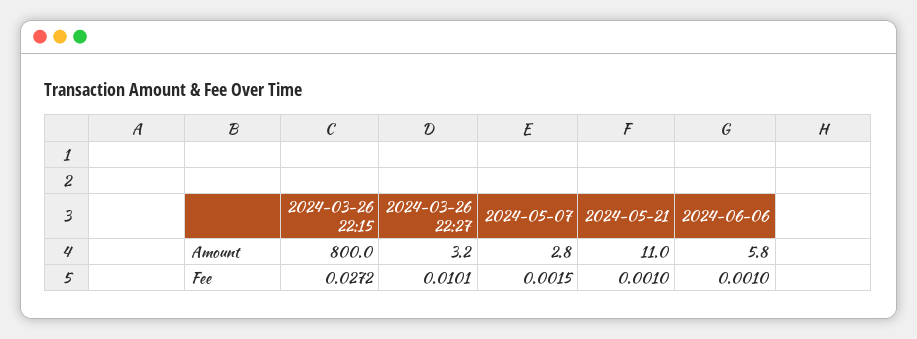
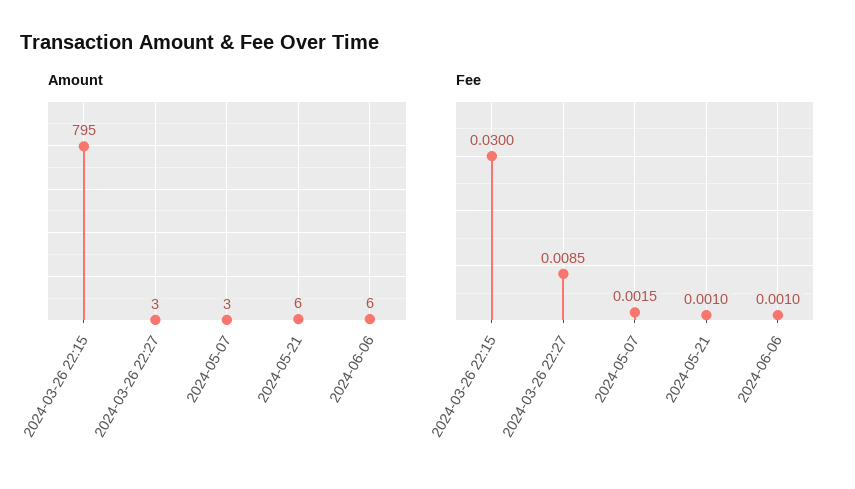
  {
    "Amount": {
-     "2024-03-26 22:15": 800,
+     "2024-03-26 22:15": 795,
      "2024-03-26 22:27": 3.2,
      "2024-05-07": 2.8,
-     "2024-05-21": 11,
+     "2024-05-21": 6,
      "2024-06-06": 5.8
    },
    "Fee": {
-     "2024-03-26 22:15": 0.0272,
+     "2024-03-26 22:15": 0.03,
-     "2024-03-26 22:27": 0.0101,
+     "2024-03-26 22:27": 0.0085,
      "2024-05-07": 0.0015,
      "2024-05-21": 0.001,
      "2024-06-06": 0.001
    }
  }

